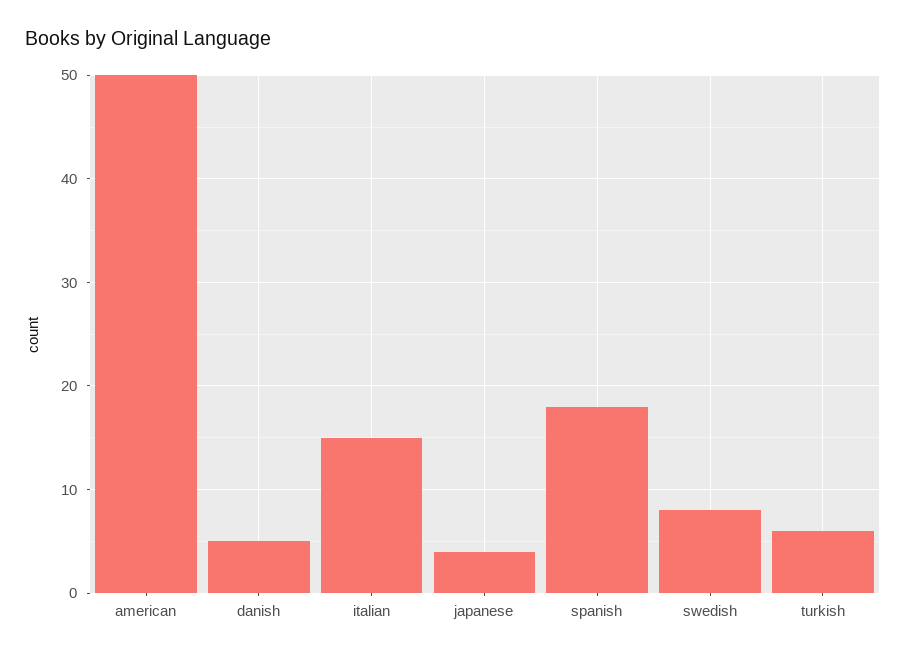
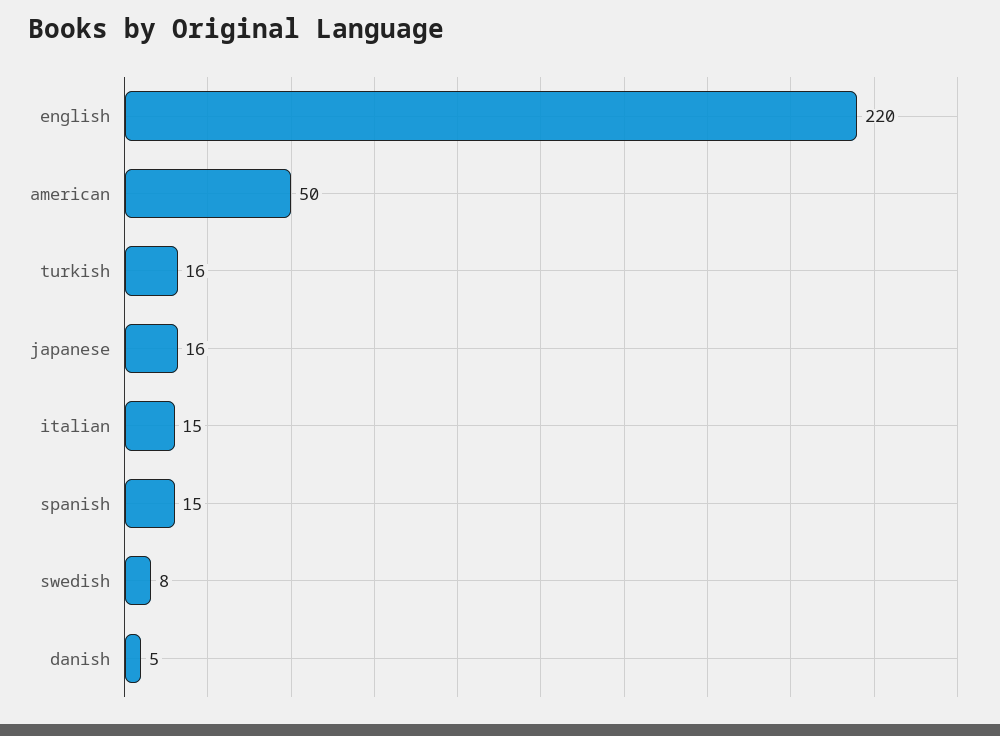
  {
    "american": 50,
    "danish": 5,
    "italian": 15,
-   "japanese": 4,
+   "japanese": 16,
-   "spanish": 18,
+   "spanish": 15,
    "swedish": 8,
-   "turkish": 6
+   "turkish": 16,
+   "english": 220
  }

